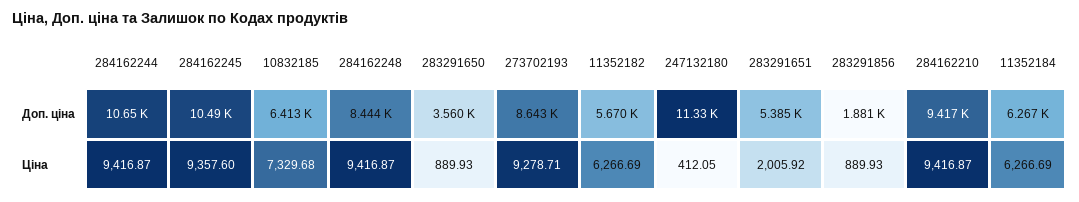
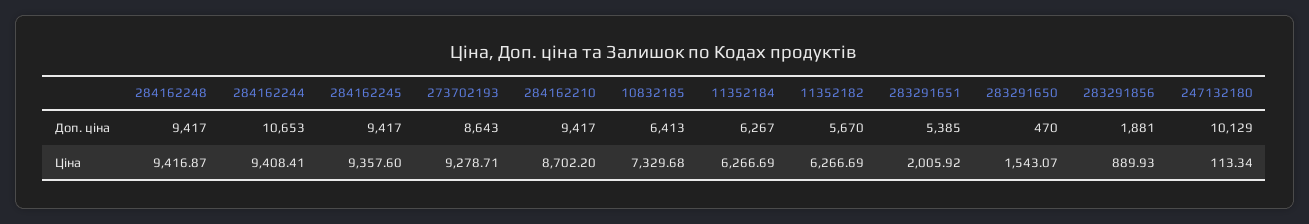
  {
    "284162244": {
      "Доп. ціна": 10653,
-     "Ціна": 9416.87
+     "Ціна": 9408.41
    },
    "284162245": {
-     "Доп. ціна": 10490,
+     "Доп. ціна": 9417,
      "Ціна": 9357.6
    },
    "10832185": {
      "Доп. ціна": 6413,
      "Ціна": 7329.68
    },
    "284162248": {
-     "Доп. ціна": 8444,
+     "Доп. ціна": 9417,
      "Ціна": 9416.87
    },
    "283291650": {
-     "Доп. ціна": 3560,
+     "Доп. ціна": 470,
-     "Ціна": 889.93
+     "Ціна": 1543.07
    },
    "273702193": {
      "Доп. ціна": 8643,
      "Ціна": 9278.71
    },
    "11352182": {
      "Доп. ціна": 5670,
      "Ціна": 6266.69
    },
    "247132180": {
-     "Доп. ціна": 11330,
+     "Доп. ціна": 10129,
-     "Ціна": 412.05
+     "Ціна": 113.34
    },
    "283291651": {
      "Доп. ціна": 5385,
      "Ціна": 2005.92
    },
    "283291856": {
      "Доп. ціна": 1881,
      "Ціна": 889.93
    },
    "284162210": {
      "Доп. ціна": 9417,
-     "Ціна": 9416.87
+     "Ціна": 8702.2
    },
    "11352184": {
      "Доп. ціна": 6267,
      "Ціна": 6266.69
    }
  }

